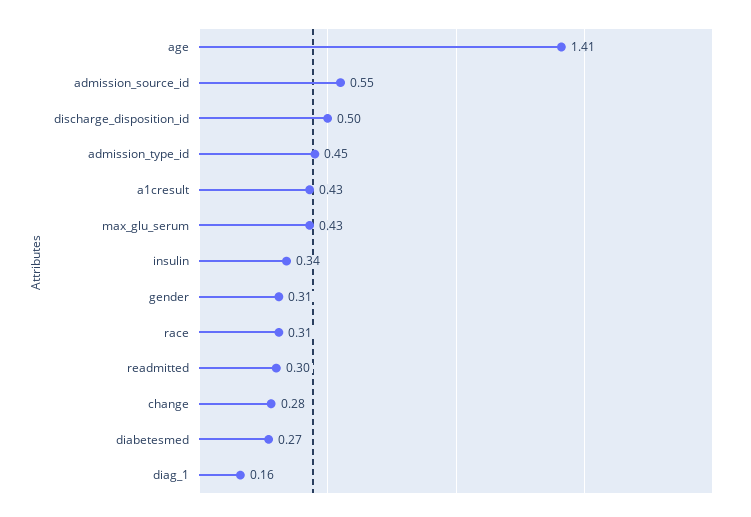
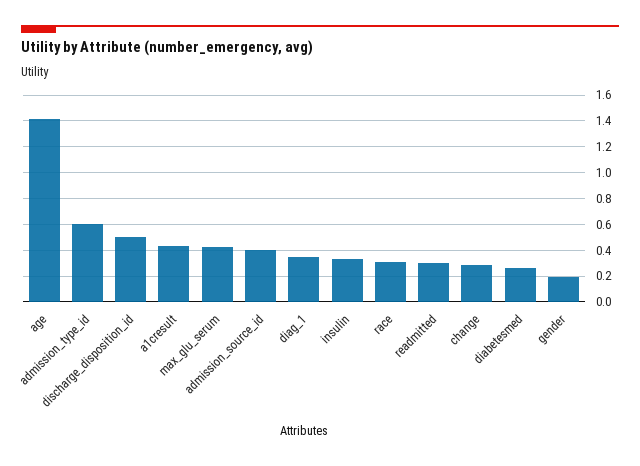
  {
    "age": 1.41,
-   "admission_source_id": 0.55,
+   "admission_source_id": 0.4,
    "discharge_disposition_id": 0.5,
-   "admission_type_id": 0.45,
+   "admission_type_id": 0.6,
    "a1cresult": 0.43,
    "max_glu_serum": 0.43,
    "insulin": 0.34,
-   "gender": 0.31,
+   "gender": 0.2,
    "race": 0.31,
    "readmitted": 0.3,
    "change": 0.28,
    "diabetesmed": 0.27,
-   "diag_1": 0.16
+   "diag_1": 0.35
  }

